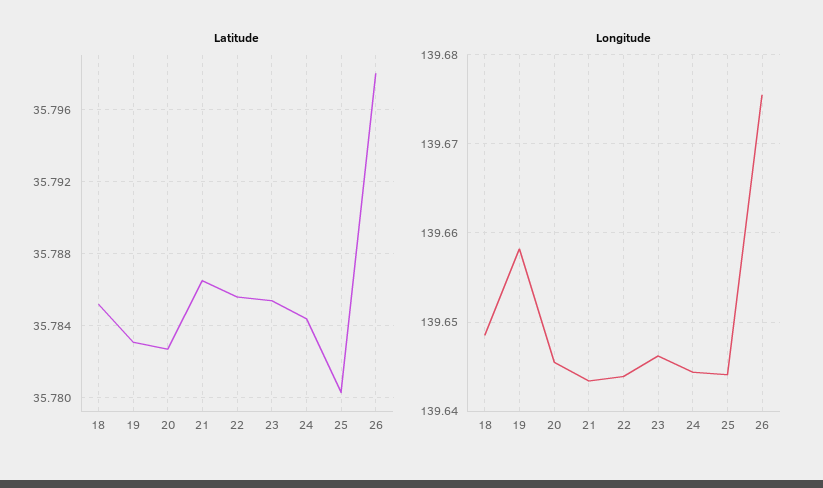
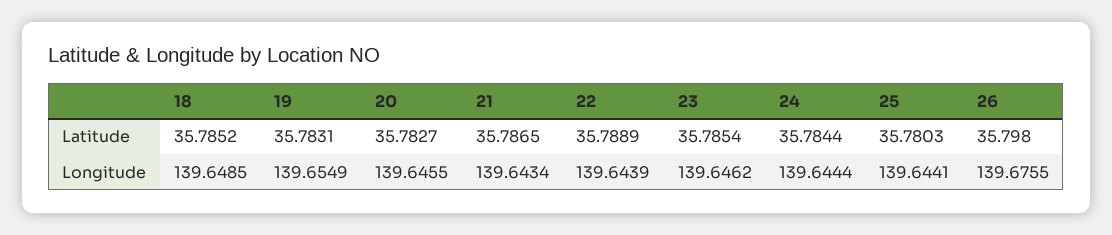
  {
    "Latitude": {
      "18": 35.7852,
      "19": 35.7831,
      "20": 35.7827,
      "21": 35.7865,
-     "22": 35.7855,
+     "22": 35.7889,
      "23": 35.7854,
      "24": 35.7844,
      "25": 35.7803,
      "26": 35.798
    },
    "Longitude": {
      "18": 139.6485,
-     "19": 139.658,
+     "19": 139.6549,
      "20": 139.6455,
      "21": 139.6434,
      "22": 139.6439,
      "23": 139.6462,
      "24": 139.6444,
      "25": 139.6441,
      "26": 139.6755
    }
  }

